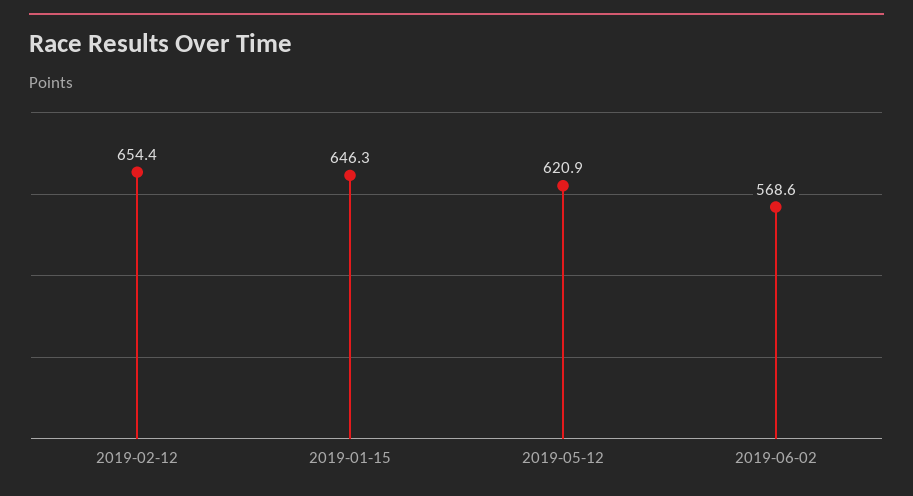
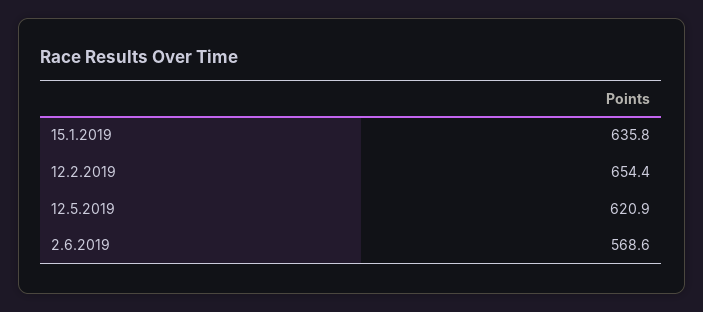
  {
    "2019-02-12": 654.4,
-   "2019-01-15": 646.3,
+   "2019-01-15": 635.8,
    "2019-05-12": 620.9,
    "2019-06-02": 568.6
  }

